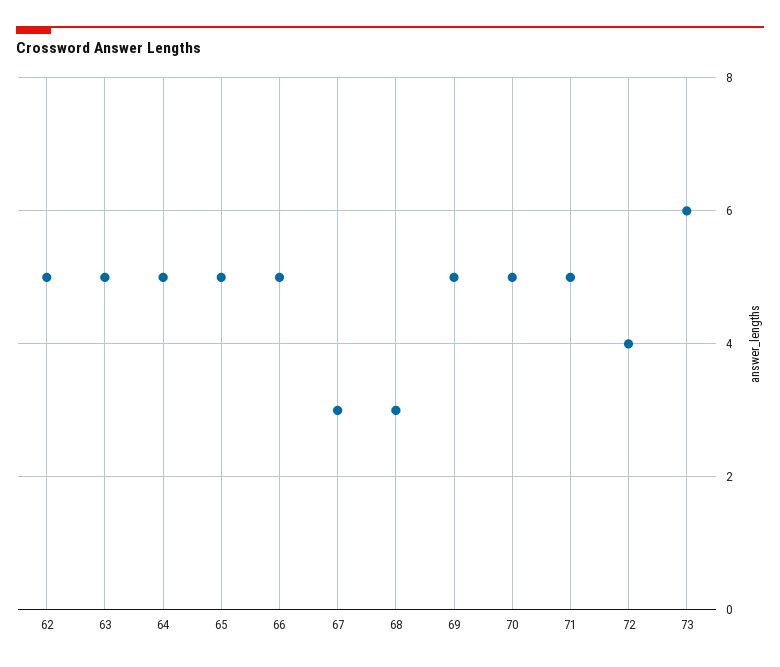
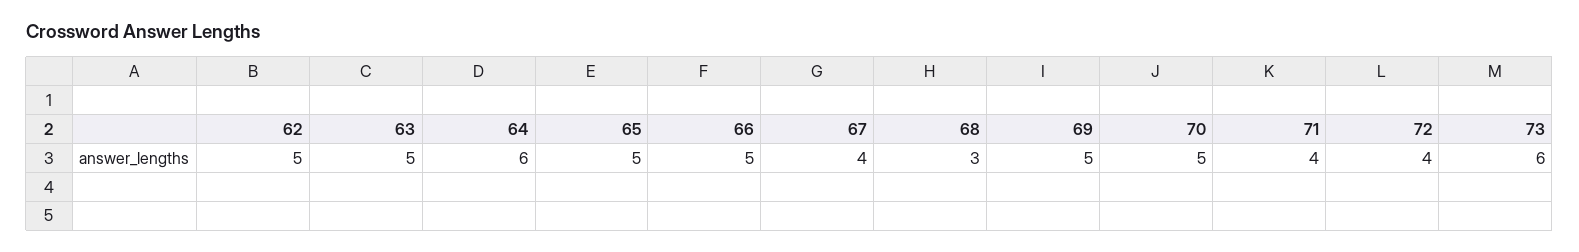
  {
    "62": 5,
    "63": 5,
-   "64": 5,
+   "64": 6,
    "65": 5,
    "66": 5,
-   "67": 3,
+   "67": 4,
    "68": 3,
    "69": 5,
    "70": 5,
-   "71": 5,
+   "71": 4,
    "72": 4,
    "73": 6
  }

